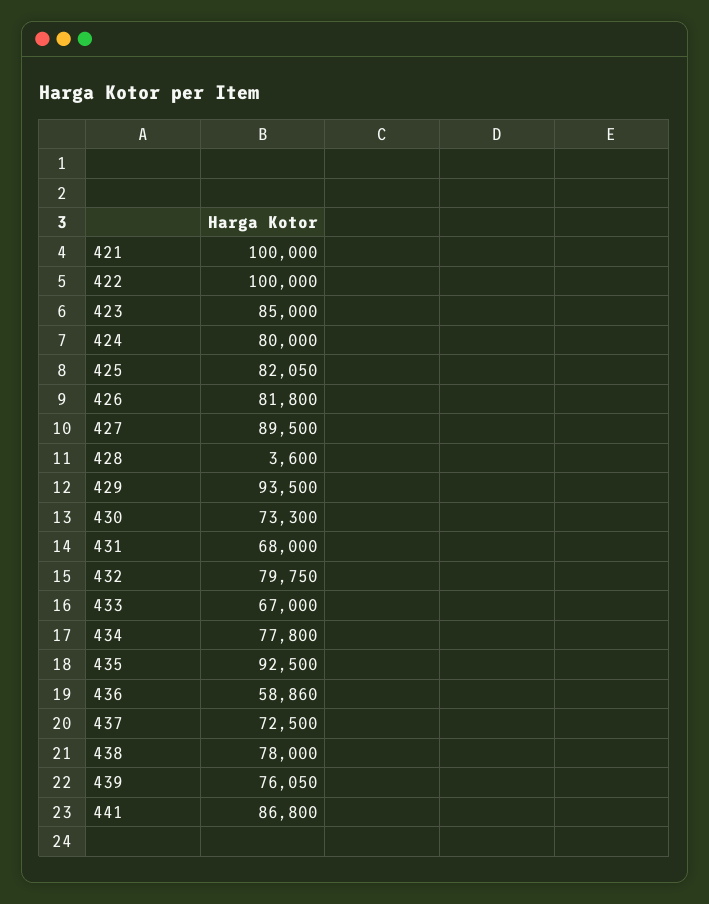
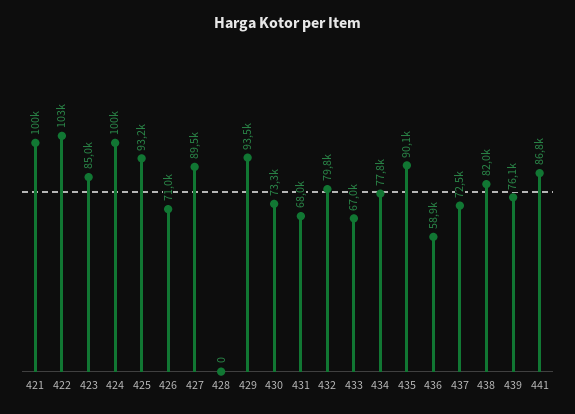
  {
    "421": 100000,
-   "422": 100000,
+   "422": 103000,
    "423": 85000,
-   "424": 80000,
+   "424": 100000,
-   "425": 82050,
+   "425": 93200,
-   "426": 81800,
+   "426": 71000,
    "427": 89500,
-   "428": 3600,
+   "428": 0,
    "429": 93500,
    "430": 73300,
    "431": 68000,
    "432": 79750,
    "433": 67000,
    "434": 77800,
-   "435": 92500,
+   "435": 90100,
    "436": 58860,
    "437": 72500,
-   "438": 78000,
+   "438": 82000,
    "439": 76050,
    "441": 86800
  }

